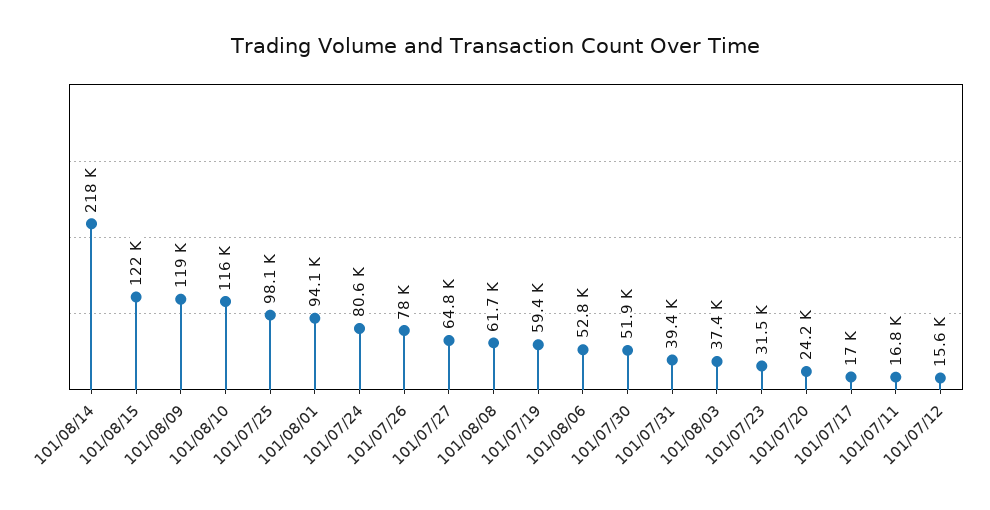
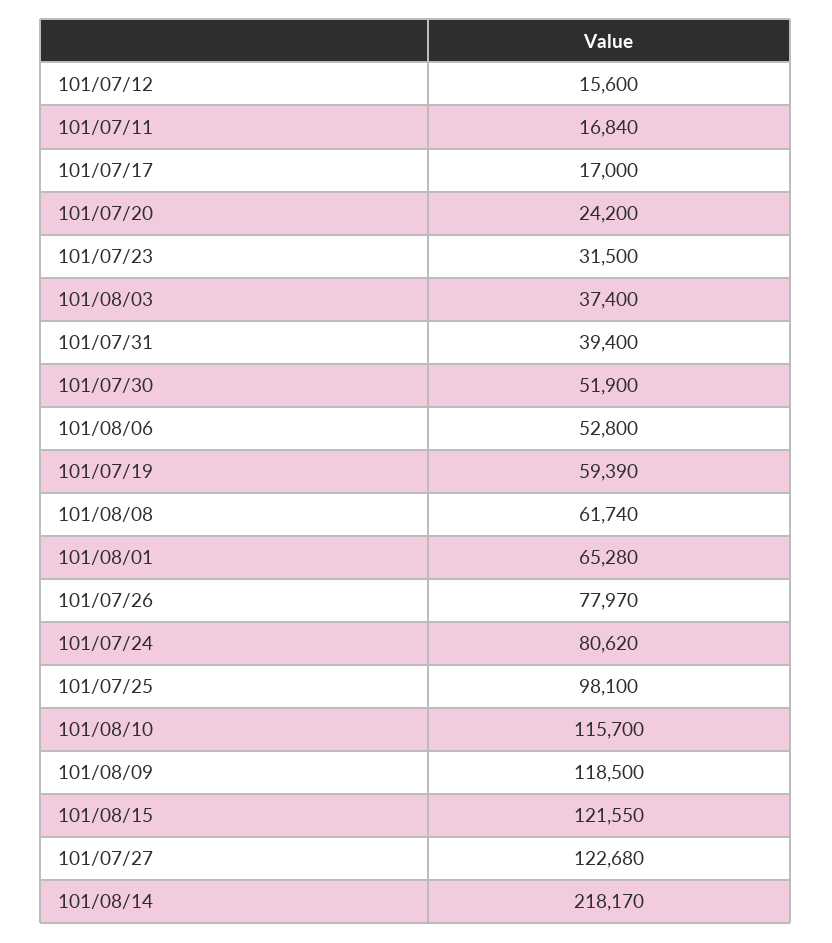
  {
    "101/08/14": 218170,
    "101/08/15": 121550,
    "101/08/09": 118500,
    "101/08/10": 115700,
    "101/07/25": 98100,
-   "101/08/01": 94100,
+   "101/08/01": 65280,
    "101/07/24": 80620,
    "101/07/26": 77970,
-   "101/07/27": 64800,
+   "101/07/27": 122680,
    "101/08/08": 61740,
    "101/07/19": 59390,
    "101/08/06": 52800,
    "101/07/30": 51900,
    "101/07/31": 39400,
    "101/08/03": 37400,
    "101/07/23": 31500,
    "101/07/20": 24200,
    "101/07/17": 17000,
    "101/07/11": 16840,
    "101/07/12": 15600
  }

